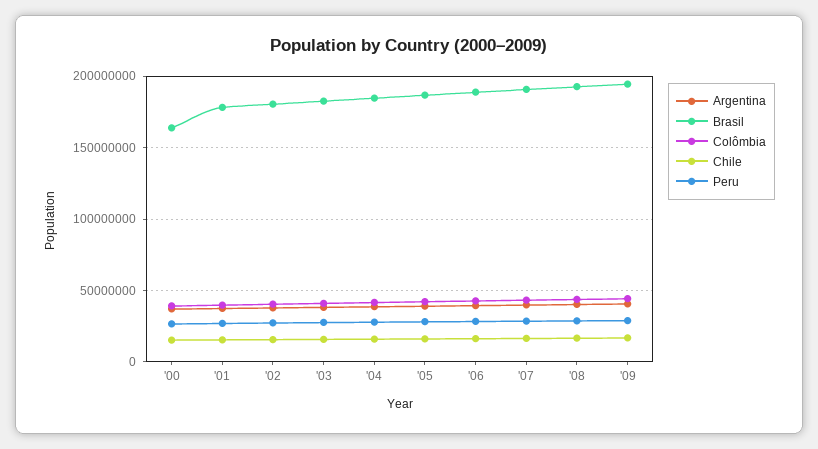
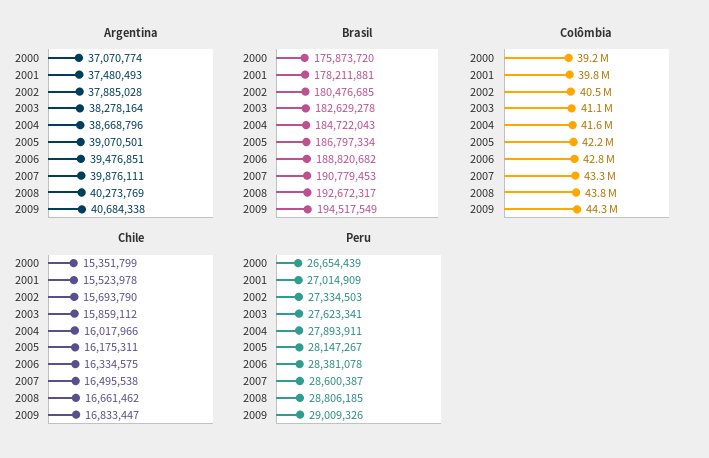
  {
    "Argentina": {
      "'00": 37070774,
      "'01": 37480493,
      "'02": 37885028,
      "'03": 38278164,
      "'04": 38668796,
      "'05": 39070501,
      "'06": 39476851,
      "'07": 39876111,
      "'08": 40273769,
      "'09": 40684338
    },
    "Brasil": {
-     "'00": 165000000,
+     "'00": 175873720,
      "'01": 178211881,
      "'02": 180476685,
      "'03": 182629278,
      "'04": 184722043,
      "'05": 186797334,
      "'06": 188820682,
      "'07": 190779453,
      "'08": 192672317,
      "'09": 194517549
    },
    "Colômbia": {
      "'00": 39200000,
      "'01": 39800000,
      "'02": 40500000,
      "'03": 41100000,
      "'04": 41600000,
      "'05": 42200000,
      "'06": 42800000,
      "'07": 43300000,
      "'08": 43800000,
      "'09": 44300000
    },
    "Chile": {
      "'00": 15351799,
      "'01": 15523978,
      "'02": 15693790,
      "'03": 15859112,
      "'04": 16017966,
      "'05": 16175311,
      "'06": 16334575,
      "'07": 16495538,
      "'08": 16661462,
      "'09": 16833447
    },
    "Peru": {
      "'00": 26654439,
      "'01": 27014909,
      "'02": 27334503,
      "'03": 27623341,
      "'04": 27893911,
      "'05": 28147267,
      "'06": 28381078,
      "'07": 28600387,
      "'08": 28806185,
      "'09": 29009326
    }
  }

